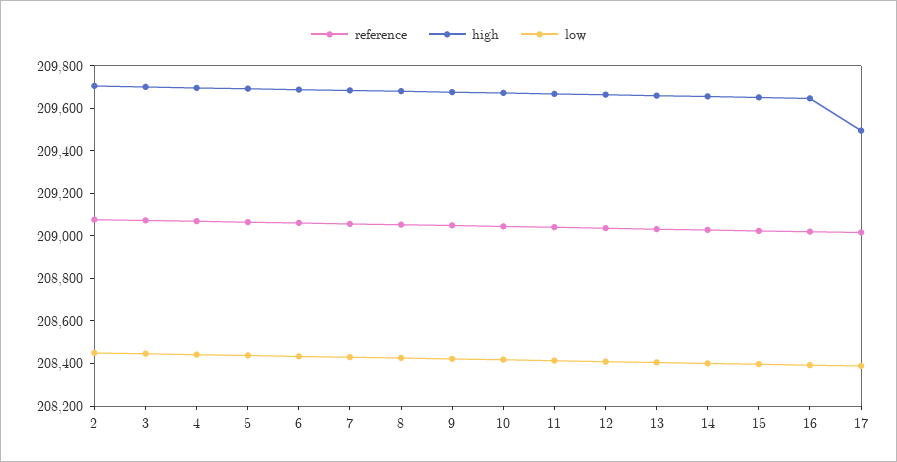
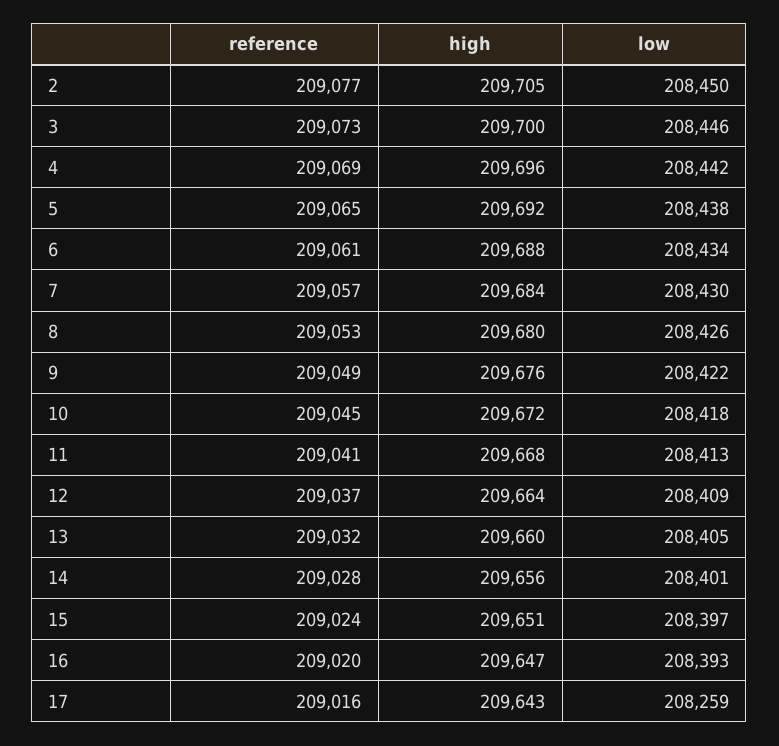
  {
    "reference": {
      "2": 209077,
      "3": 209073,
      "4": 209069,
      "5": 209065,
      "6": 209061,
      "7": 209057,
      "8": 209053,
      "9": 209049,
      "10": 209045,
      "11": 209041,
      "12": 209037,
      "13": 209032,
      "14": 209028,
      "15": 209024,
      "16": 209020,
      "17": 209016
    },
    "high": {
      "2": 209705,
      "3": 209700,
      "4": 209696,
      "5": 209692,
      "6": 209688,
      "7": 209684,
      "8": 209680,
      "9": 209676,
      "10": 209672,
      "11": 209668,
      "12": 209664,
      "13": 209660,
      "14": 209656,
      "15": 209651,
      "16": 209647,
-     "17": 209500
+     "17": 209643
    },
    "low": {
      "2": 208450,
      "3": 208446,
      "4": 208442,
      "5": 208438,
      "6": 208434,
      "7": 208430,
      "8": 208426,
      "9": 208422,
      "10": 208418,
      "11": 208413,
      "12": 208409,
      "13": 208405,
      "14": 208401,
      "15": 208397,
      "16": 208393,
-     "17": 208400
+     "17": 208259
    }
  }

